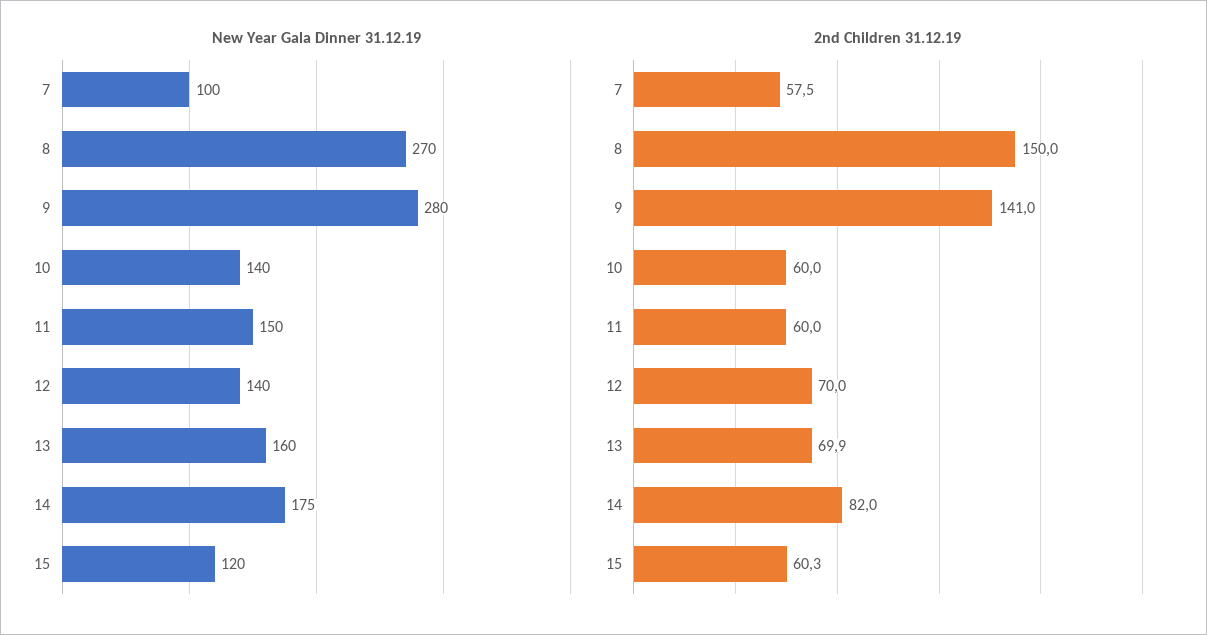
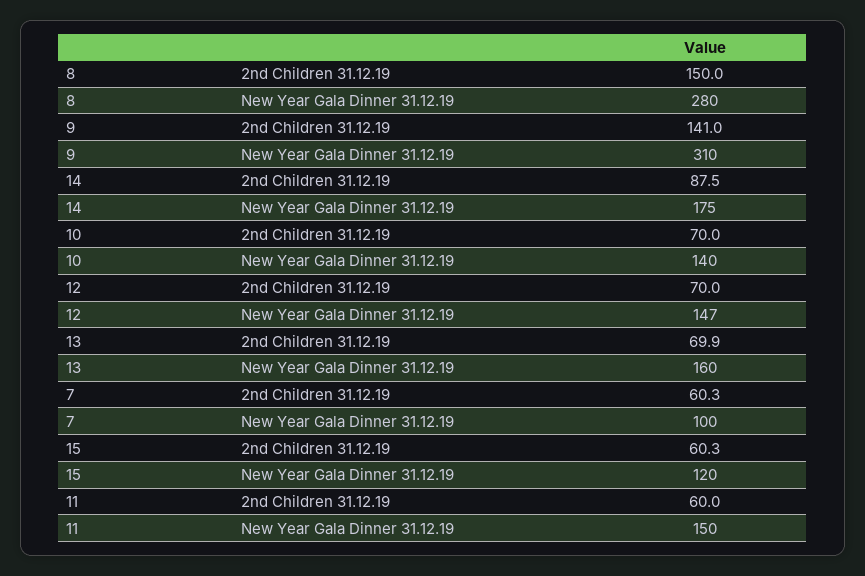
  {
    "New Year Gala Dinner 31.12.19": {
      "7": 100,
-     "8": 270,
+     "8": 280,
-     "9": 280,
+     "9": 310,
      "10": 140,
      "11": 150,
-     "12": 140,
+     "12": 147,
      "13": 160,
      "14": 175,
      "15": 120
    },
    "2nd Children 31.12.19": {
-     "7": 57.5,
+     "7": 60.3,
      "8": 150,
      "9": 141,
-     "10": 60,
+     "10": 70,
      "11": 60,
      "12": 70,
      "13": 69.9,
-     "14": 82,
+     "14": 87.5,
      "15": 60.3
    }
  }

